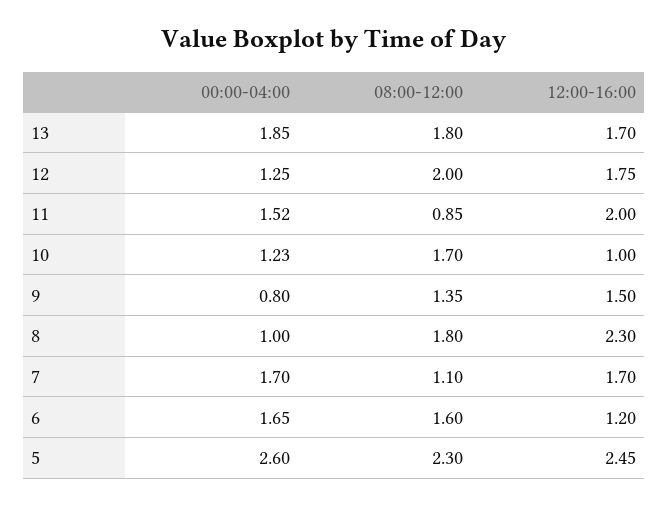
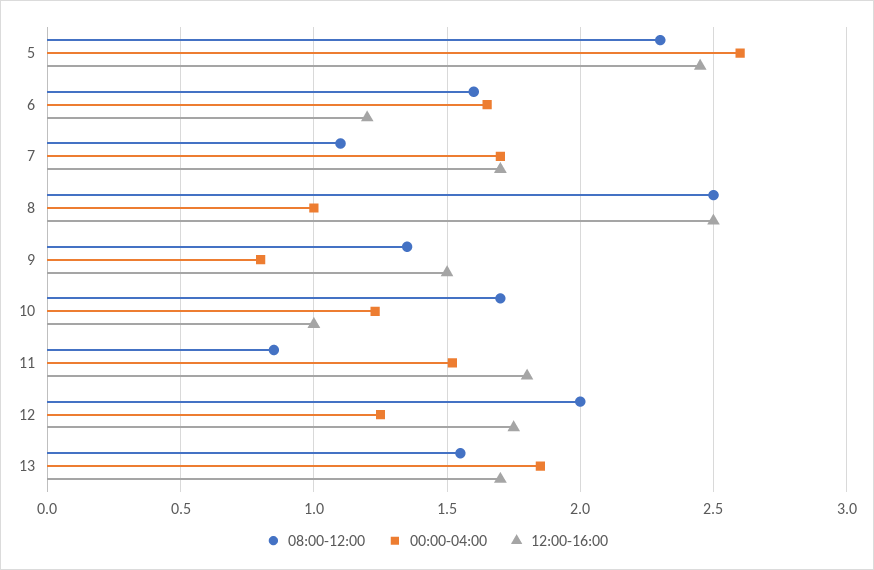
  {
    "00:00-04:00": {
      "13": 1.85,
      "12": 1.25,
      "11": 1.52,
      "10": 1.23,
      "9": 0.8,
      "8": 1,
      "7": 1.7,
      "6": 1.65,
      "5": 2.6
    },
    "08:00-12:00": {
-     "13": 1.8,
+     "13": 1.55,
      "12": 2,
      "11": 0.85,
      "10": 1.7,
      "9": 1.35,
-     "8": 1.8,
+     "8": 2.5,
      "7": 1.1,
      "6": 1.6,
      "5": 2.3
    },
    "12:00-16:00": {
      "13": 1.7,
      "12": 1.75,
-     "11": 2,
+     "11": 1.8,
      "10": 1,
      "9": 1.5,
-     "8": 2.3,
+     "8": 2.5,
      "7": 1.7,
      "6": 1.2,
      "5": 2.45
    }
  }

